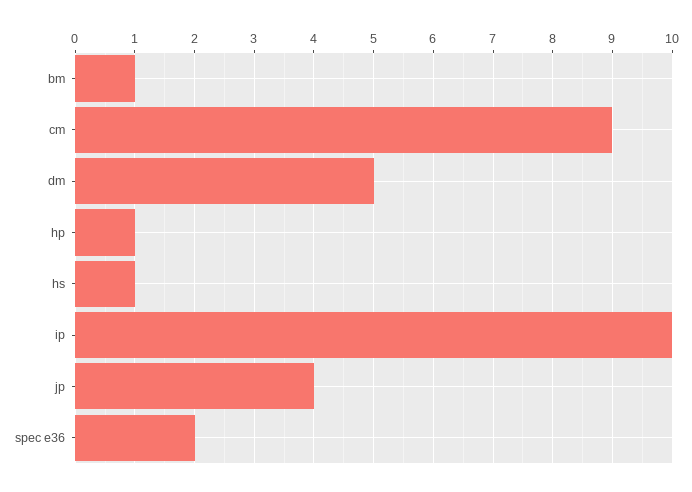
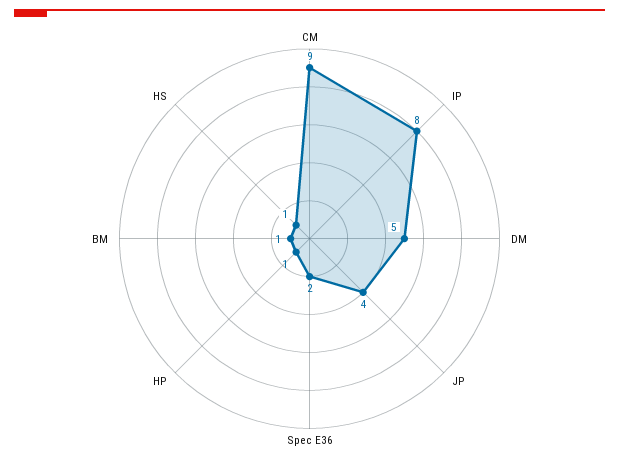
  {
    "bm": 1,
    "cm": 9,
    "dm": 5,
    "hp": 1,
    "hs": 1,
-   "ip": 10,
+   "ip": 8,
    "jp": 4,
    "spec e36": 2
  }

